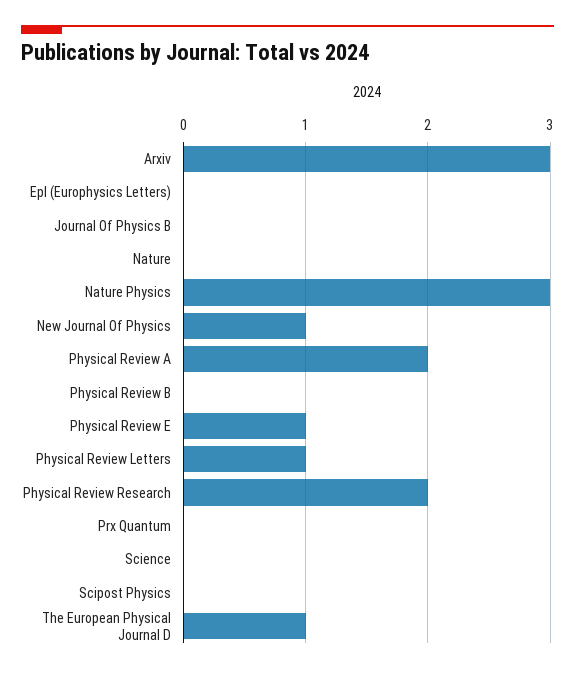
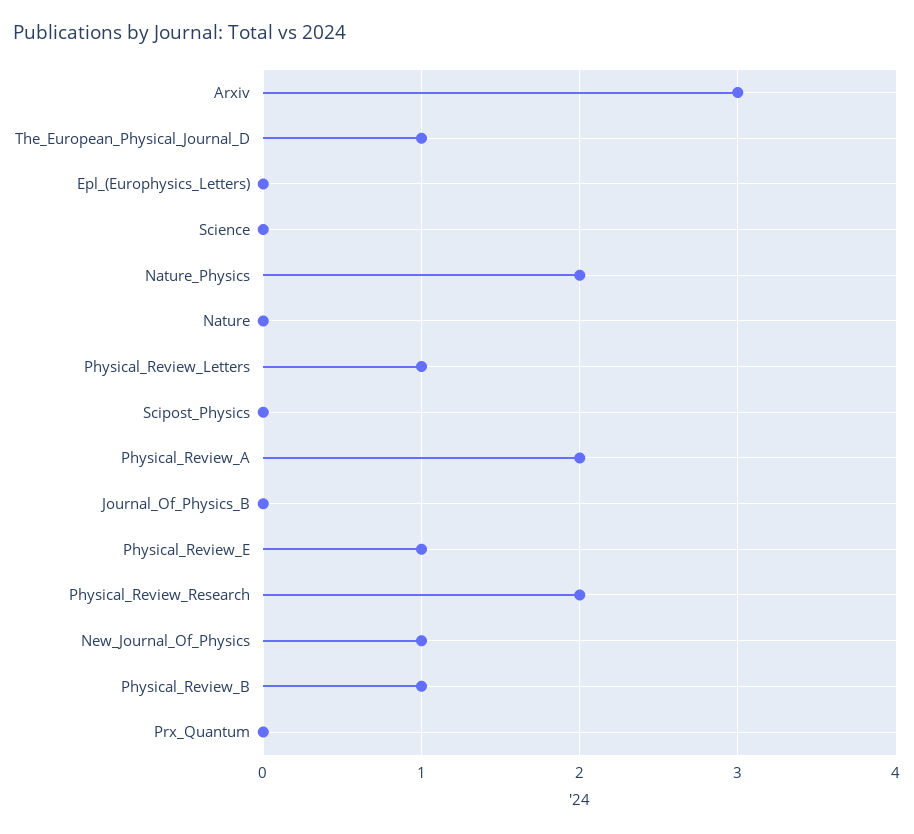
  {
    "Arxiv": 3,
    "Epl (Europhysics Letters)": 0,
    "Journal Of Physics B": 0,
    "Nature": 0,
-   "Nature Physics": 3,
+   "Nature Physics": 2,
    "New Journal Of Physics": 1,
    "Physical Review A": 2,
-   "Physical Review B": 0,
+   "Physical Review B": 1,
    "Physical Review E": 1,
    "Physical Review Letters": 1,
    "Physical Review Research": 2,
    "Prx Quantum": 0,
    "Science": 0,
    "Scipost Physics": 0,
    "The European Physical Journal D": 1
  }

